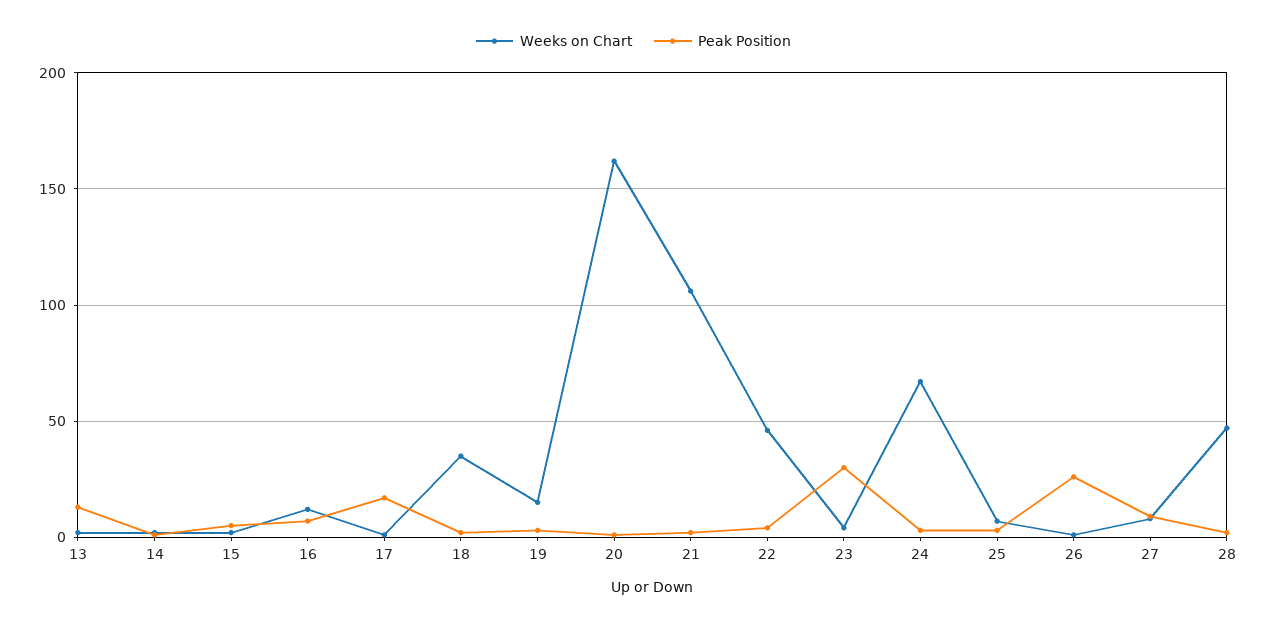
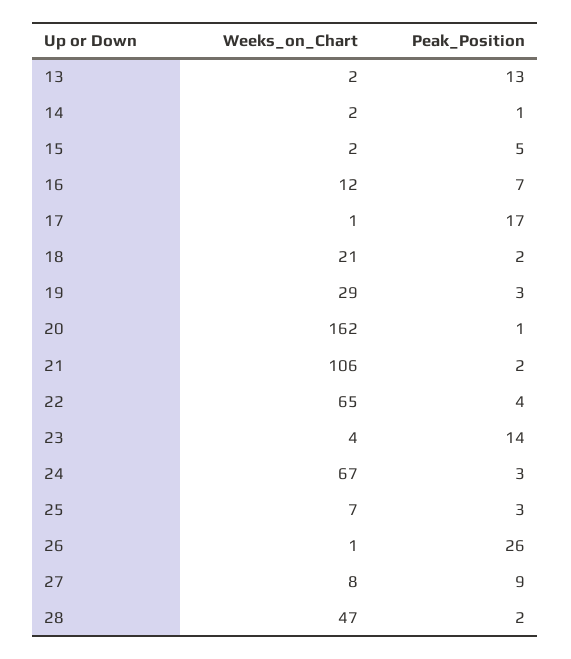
  {
    "Weeks on Chart": {
      "13": 2,
      "14": 2,
      "15": 2,
      "16": 12,
      "17": 1,
-     "18": 35,
+     "18": 21,
-     "19": 15,
+     "19": 29,
      "20": 162,
      "21": 106,
-     "22": 45,
+     "22": 65,
      "23": 4,
      "24": 67,
      "25": 7,
      "26": 1,
      "27": 8,
      "28": 47
    },
    "Peak Position": {
      "13": 13,
      "14": 1,
      "15": 5,
      "16": 7,
      "17": 17,
      "18": 2,
      "19": 3,
      "20": 1,
      "21": 2,
      "22": 4,
-     "23": 30,
+     "23": 14,
      "24": 3,
      "25": 3,
      "26": 26,
      "27": 9,
      "28": 2
    }
  }

